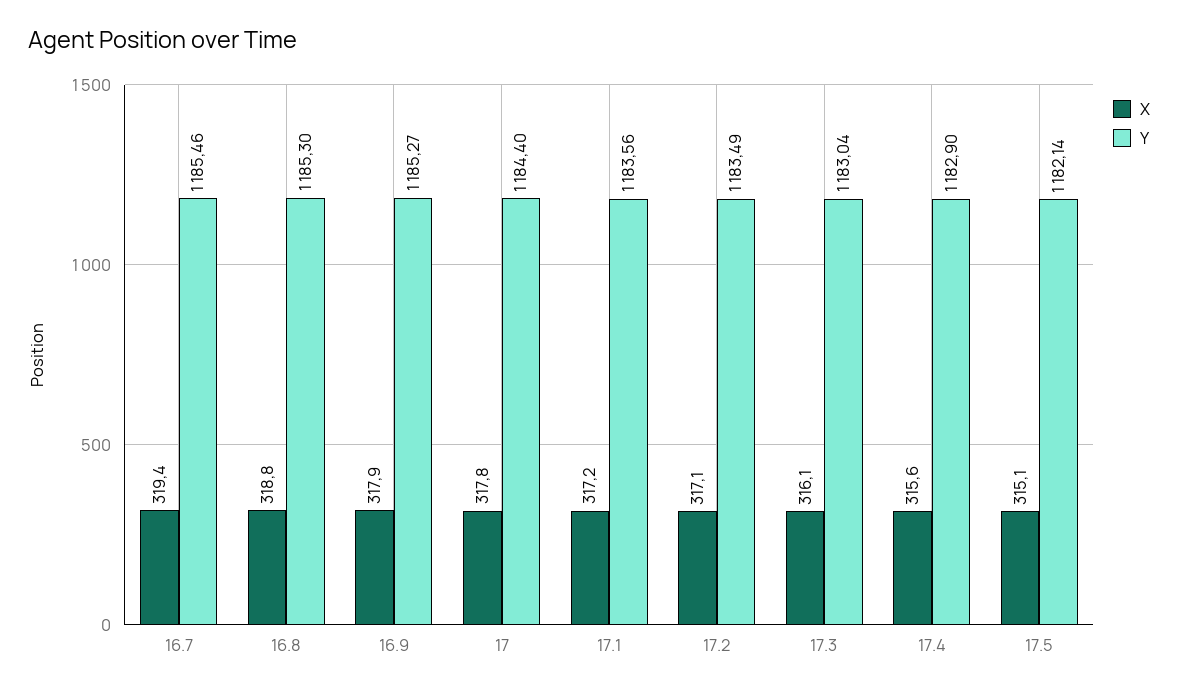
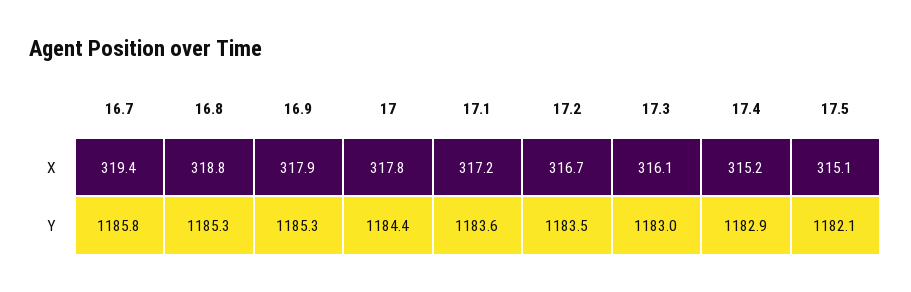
  {
    "X": {
      "16.7": 319.4,
      "16.8": 318.8,
      "16.9": 317.9,
      "17": 317.8,
      "17.1": 317.2,
-     "17.2": 317.1,
+     "17.2": 316.7,
      "17.3": 316.1,
-     "17.4": 315.6,
+     "17.4": 315.2,
      "17.5": 315.1
    },
    "Y": {
-     "16.7": 1185.46,
+     "16.7": 1185.8,
      "16.8": 1185.3,
      "16.9": 1185.27,
      "17": 1184.4,
      "17.1": 1183.56,
      "17.2": 1183.49,
      "17.3": 1183.04,
      "17.4": 1182.9,
      "17.5": 1182.14
    }
  }

